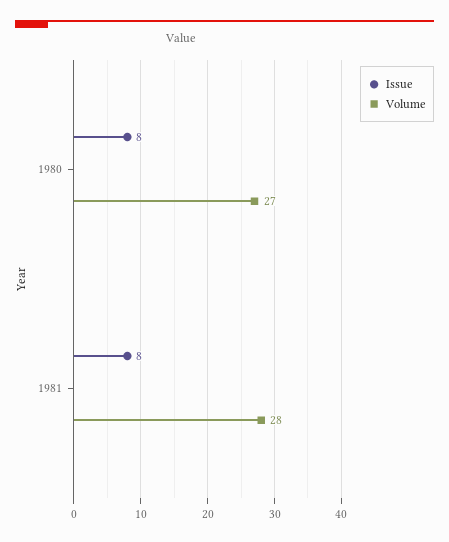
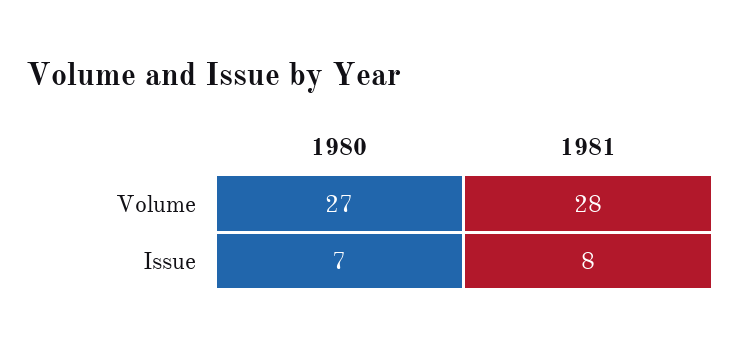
  {
    "Issue": {
-     "1980": 8,
+     "1980": 7,
      "1981": 8
    },
    "Volume": {
      "1980": 27,
      "1981": 28
    }
  }

